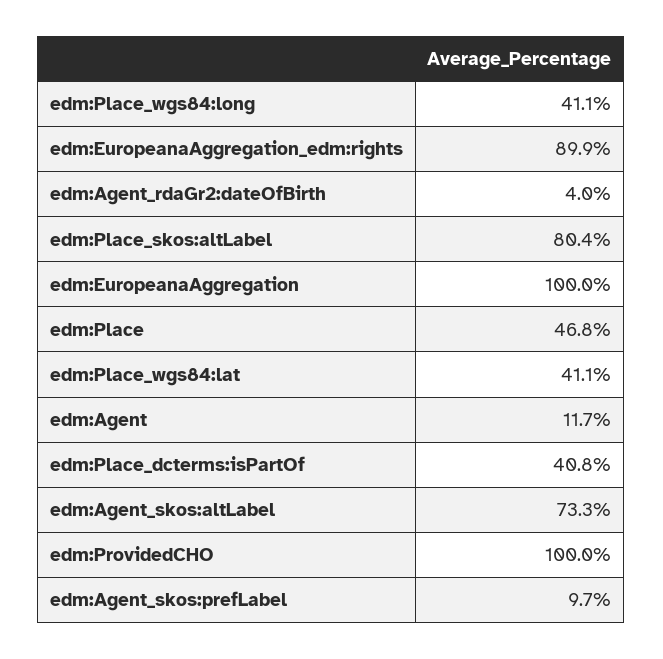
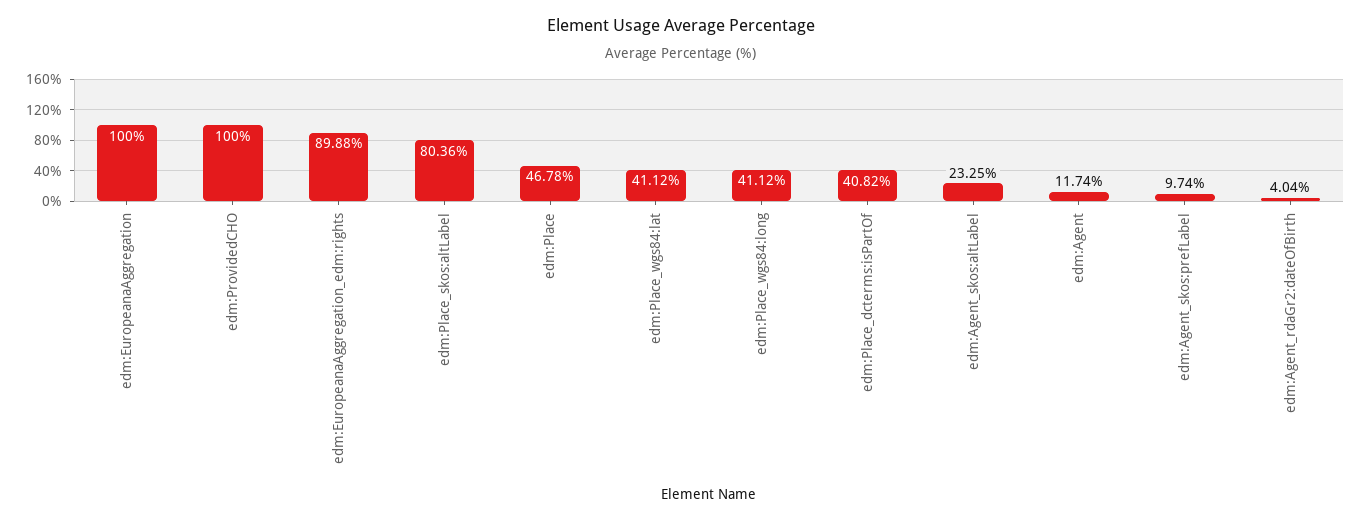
  {
    "edm:Place_wgs84:long": 41.12,
    "edm:EuropeanaAggregation_edm:rights": 89.88,
    "edm:Agent_rdaGr2:dateOfBirth": 4.04,
    "edm:Place_skos:altLabel": 80.36,
    "edm:EuropeanaAggregation": 100,
    "edm:Place": 46.78,
    "edm:Place_wgs84:lat": 41.12,
    "edm:Agent": 11.74,
    "edm:Place_dcterms:isPartOf": 40.82,
-   "edm:Agent_skos:altLabel": 73.3,
+   "edm:Agent_skos:altLabel": 23.25,
    "edm:ProvidedCHO": 100,
    "edm:Agent_skos:prefLabel": 9.74
  }

